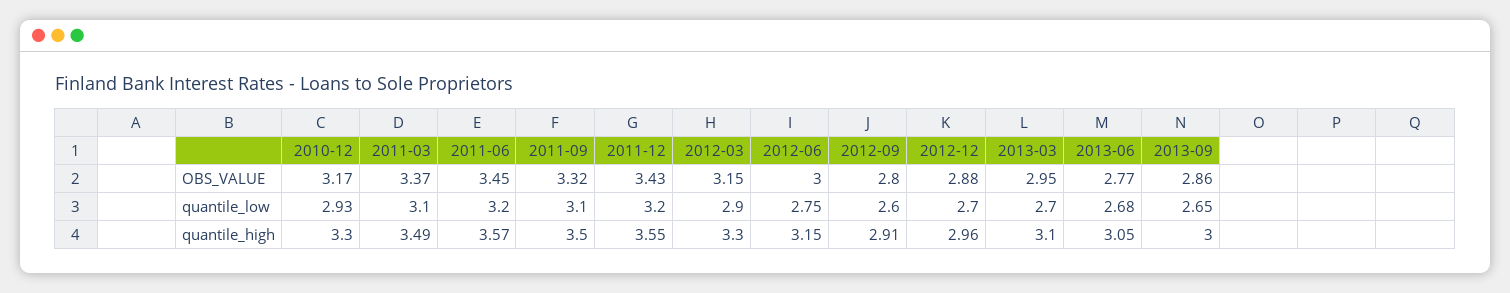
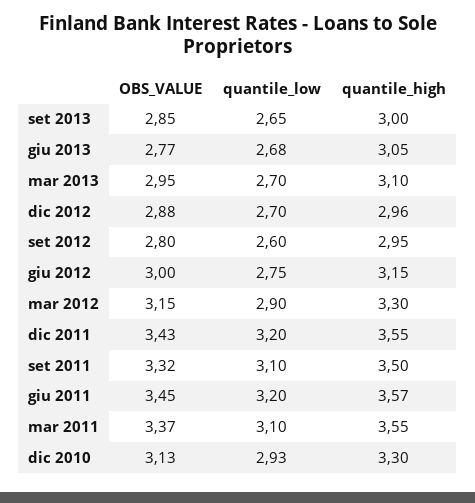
  {
    "2010-12": {
-     "OBS_VALUE": 3.17,
+     "OBS_VALUE": 3.13,
      "quantile_low": 2.93,
      "quantile_high": 3.3
    },
    "2011-03": {
      "OBS_VALUE": 3.37,
      "quantile_low": 3.1,
-     "quantile_high": 3.49
+     "quantile_high": 3.55
    },
    "2011-06": {
      "OBS_VALUE": 3.45,
      "quantile_low": 3.2,
      "quantile_high": 3.57
    },
    "2011-09": {
      "OBS_VALUE": 3.32,
      "quantile_low": 3.1,
      "quantile_high": 3.5
    },
    "2011-12": {
      "OBS_VALUE": 3.43,
      "quantile_low": 3.2,
      "quantile_high": 3.55
    },
    "2012-03": {
      "OBS_VALUE": 3.15,
      "quantile_low": 2.9,
      "quantile_high": 3.3
    },
    "2012-06": {
      "OBS_VALUE": 3,
      "quantile_low": 2.75,
      "quantile_high": 3.15
    },
    "2012-09": {
      "OBS_VALUE": 2.8,
      "quantile_low": 2.6,
-     "quantile_high": 2.91
+     "quantile_high": 2.95
    },
    "2012-12": {
      "OBS_VALUE": 2.88,
      "quantile_low": 2.7,
      "quantile_high": 2.96
    },
    "2013-03": {
      "OBS_VALUE": 2.95,
      "quantile_low": 2.7,
      "quantile_high": 3.1
    },
    "2013-06": {
      "OBS_VALUE": 2.77,
      "quantile_low": 2.68,
      "quantile_high": 3.05
    },
    "2013-09": {
-     "OBS_VALUE": 2.86,
+     "OBS_VALUE": 2.85,
      "quantile_low": 2.65,
      "quantile_high": 3
    }
  }

